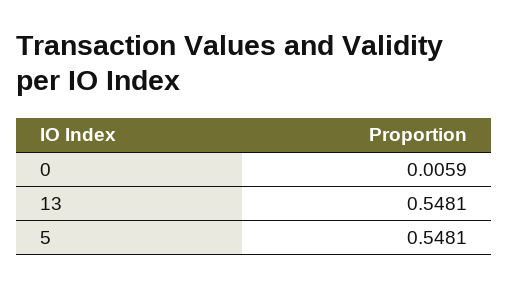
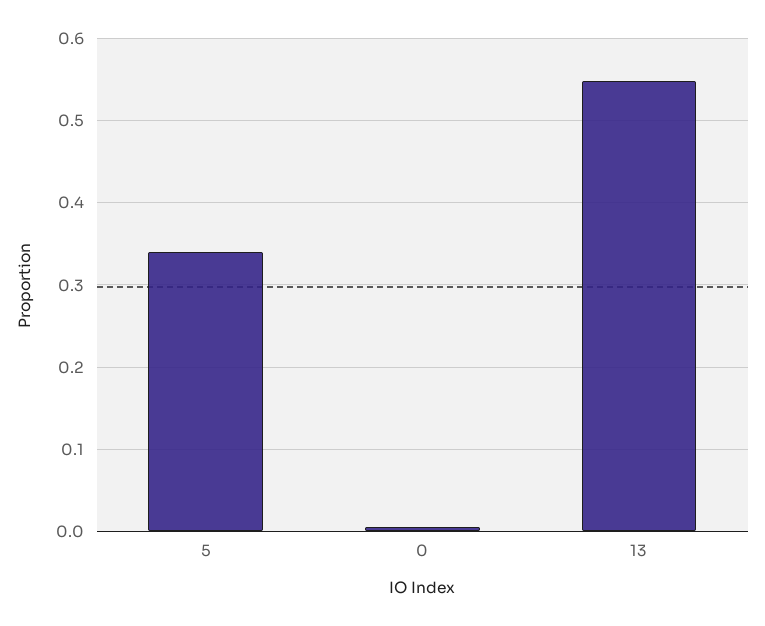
  {
    "0": 0.0059,
    "13": 0.5481,
-   "5": 0.5481
+   "5": 0.34
  }

